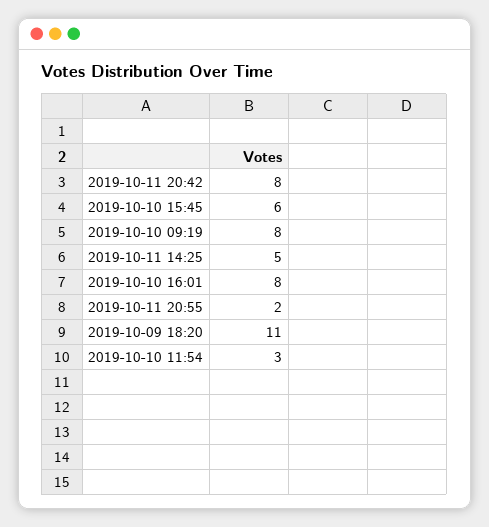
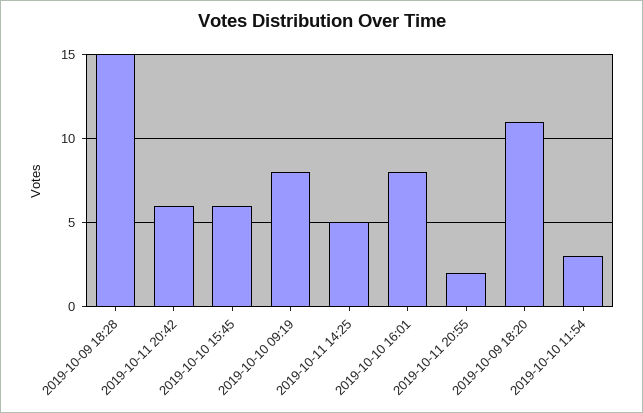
  {
-   "2019-10-11 20:42": 8,
+   "2019-10-11 20:42": 6,
    "2019-10-10 15:45": 6,
    "2019-10-10 09:19": 8,
    "2019-10-11 14:25": 5,
    "2019-10-10 16:01": 8,
    "2019-10-11 20:55": 2,
    "2019-10-09 18:20": 11,
-   "2019-10-10 11:54": 3
+   "2019-10-10 11:54": 3,
+   "2019-10-09 18:28": 15
  }

